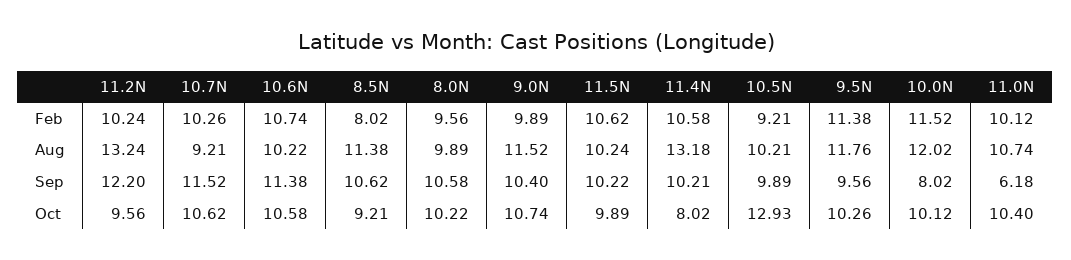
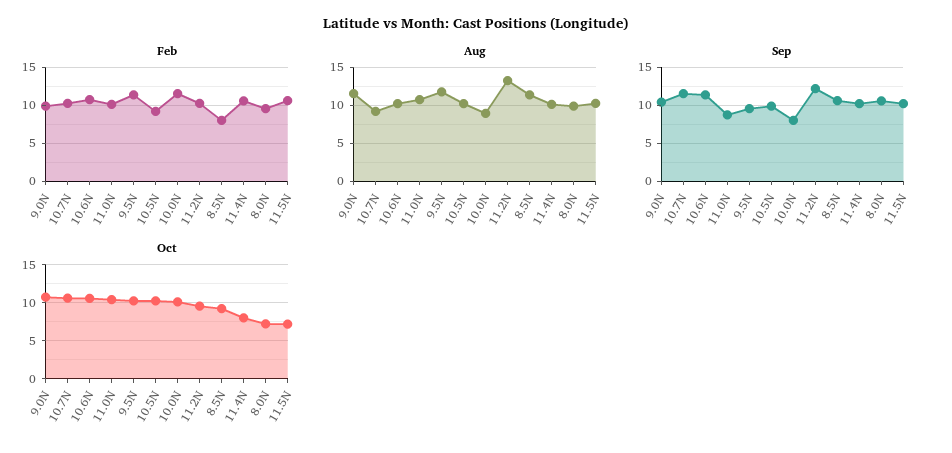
  {
    "Feb": {
      "11.2N": 10.24,
      "10.7N": 10.26,
      "10.6N": 10.74,
      "8.5N": 8.02,
      "8.0N": 9.56,
      "9.0N": 9.89,
      "11.5N": 10.62,
      "11.4N": 10.58,
      "10.5N": 9.21,
      "9.5N": 11.38,
      "10.0N": 11.52,
      "11.0N": 10.12
    },
    "Aug": {
      "11.2N": 13.24,
      "10.7N": 9.21,
      "10.6N": 10.22,
      "8.5N": 11.38,
      "8.0N": 9.89,
      "9.0N": 11.52,
      "11.5N": 10.24,
-     "11.4N": 13.18,
+     "11.4N": 10,
      "10.5N": 10.21,
      "9.5N": 11.76,
-     "10.0N": 12.02,
+     "10.0N": 9,
      "11.0N": 10.74
    },
    "Sep": {
      "11.2N": 12.2,
      "10.7N": 11.52,
      "10.6N": 11.38,
      "8.5N": 10.62,
      "8.0N": 10.58,
      "9.0N": 10.4,
      "11.5N": 10.22,
      "11.4N": 10.21,
      "10.5N": 9.89,
      "9.5N": 9.56,
      "10.0N": 8.02,
-     "11.0N": 6.18
+     "11.0N": 9
    },
    "Oct": {
      "11.2N": 9.56,
      "10.7N": 10.62,
      "10.6N": 10.58,
      "8.5N": 9.21,
-     "8.0N": 10.22,
+     "8.0N": 7,
      "9.0N": 10.74,
-     "11.5N": 9.89,
+     "11.5N": 7,
      "11.4N": 8.02,
-     "10.5N": 12.93,
+     "10.5N": 10,
      "9.5N": 10.26,
      "10.0N": 10.12,
      "11.0N": 10.4
    }
  }

